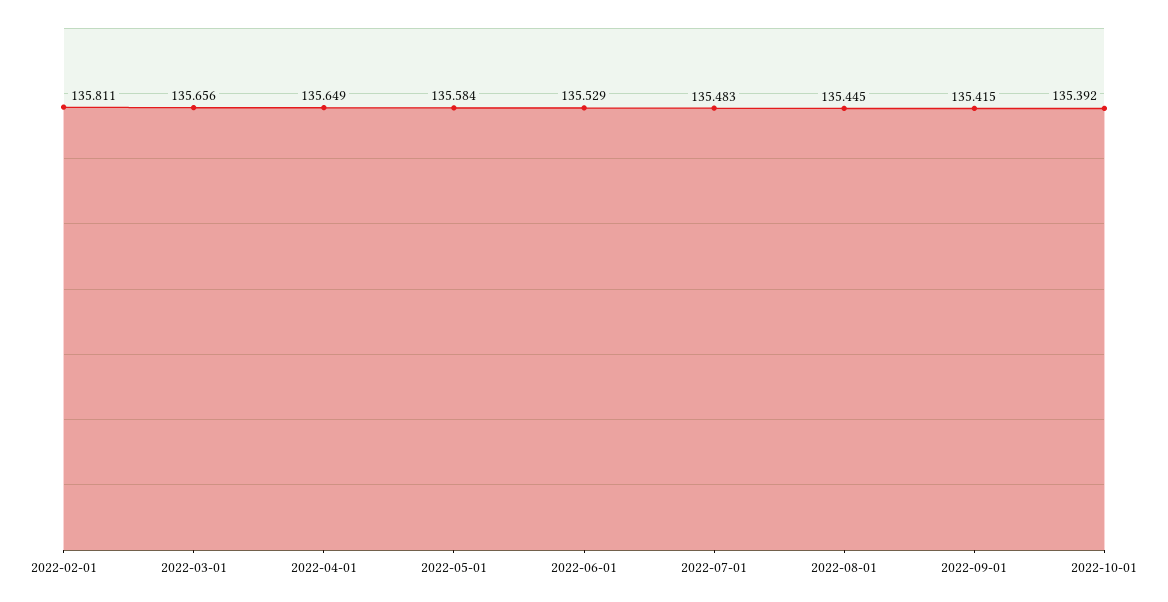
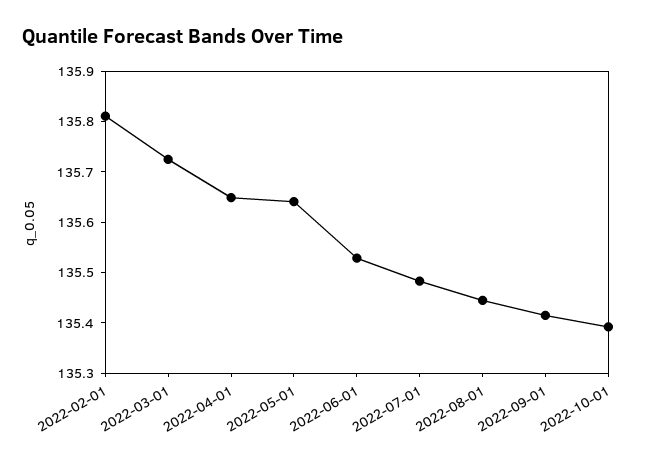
  {
    "2022-02-01": 135.811,
-   "2022-03-01": 135.656,
+   "2022-03-01": 135.72,
    "2022-04-01": 135.649,
-   "2022-05-01": 135.584,
+   "2022-05-01": 135.64,
    "2022-06-01": 135.529,
    "2022-07-01": 135.483,
    "2022-08-01": 135.445,
    "2022-09-01": 135.415,
    "2022-10-01": 135.392
  }

